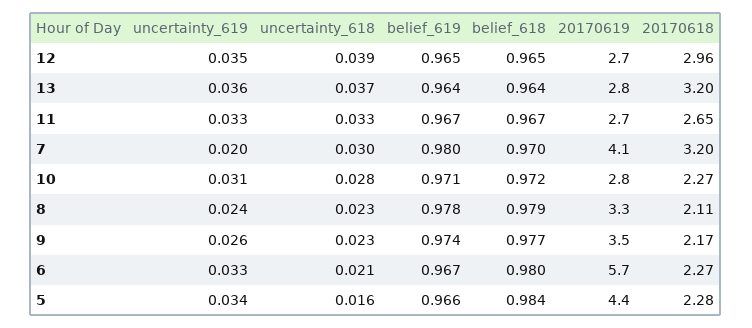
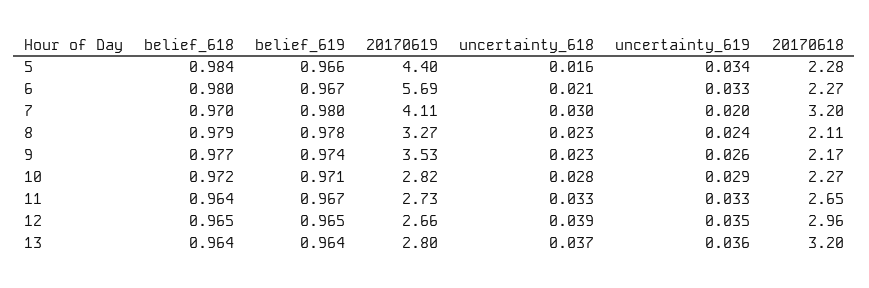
  {
    "uncertainty_619": {
      "12": 0.035,
      "13": 0.036,
      "11": 0.033,
      "7": 0.02,
-     "10": 0.031,
+     "10": 0.029,
      "8": 0.024,
      "9": 0.026,
      "6": 0.033,
      "5": 0.034
    },
    "uncertainty_618": {
      "12": 0.039,
      "13": 0.037,
      "11": 0.033,
      "7": 0.03,
      "10": 0.028,
      "8": 0.023,
      "9": 0.023,
      "6": 0.021,
      "5": 0.016
    },
    "belief_619": {
      "12": 0.965,
      "13": 0.964,
      "11": 0.967,
      "7": 0.98,
      "10": 0.971,
      "8": 0.978,
      "9": 0.974,
      "6": 0.967,
      "5": 0.966
    },
    "belief_618": {
      "12": 0.965,
      "13": 0.964,
-     "11": 0.967,
+     "11": 0.964,
      "7": 0.97,
      "10": 0.972,
      "8": 0.979,
      "9": 0.977,
      "6": 0.98,
      "5": 0.984
    },
    "20170619": {
      "12": 2.66,
      "13": 2.8,
      "11": 2.73,
      "7": 4.11,
      "10": 2.82,
      "8": 3.27,
      "9": 3.53,
      "6": 5.69,
      "5": 4.4
    },
    "20170618": {
      "12": 2.96,
      "13": 3.2,
      "11": 2.65,
      "7": 3.2,
      "10": 2.27,
      "8": 2.11,
      "9": 2.17,
      "6": 2.27,
      "5": 2.28
    }
  }

